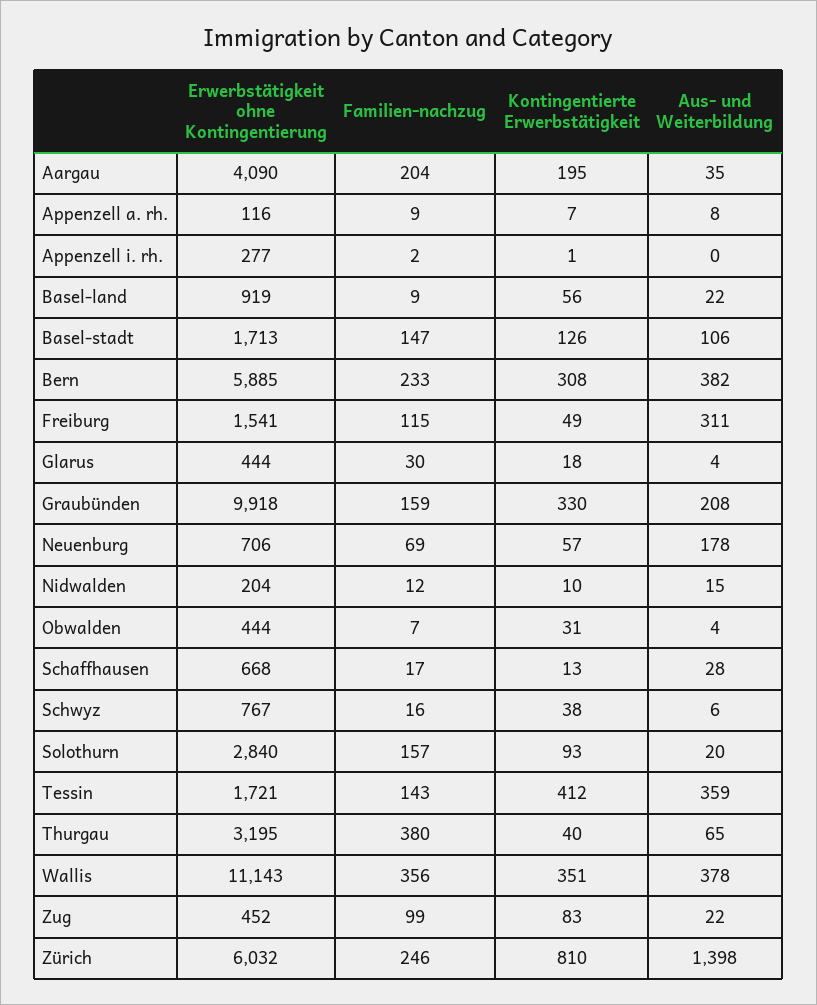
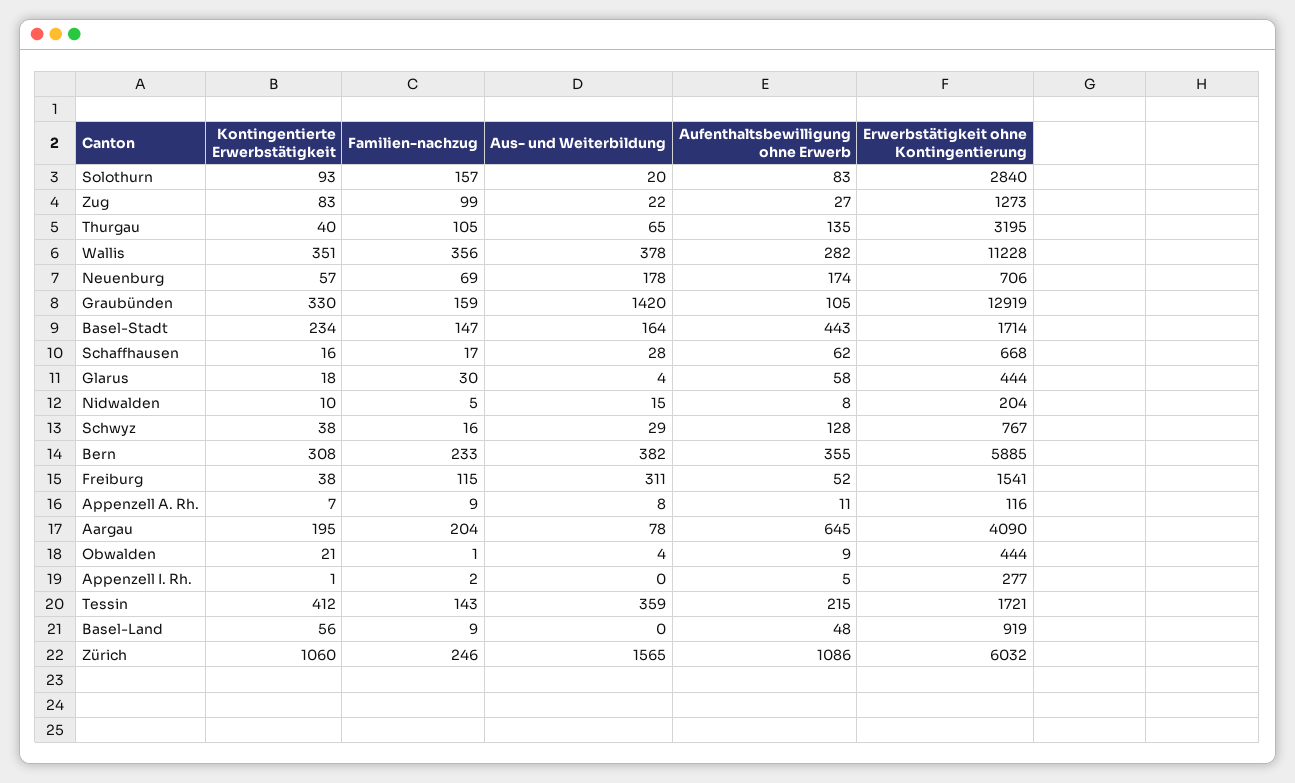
  {
    "Erwerbstätigkeit ohne Kontingentierung": {
      "Aargau": 4090,
      "Appenzell a. rh.": 116,
      "Appenzell i. rh.": 277,
      "Basel-land": 919,
-     "Basel-stadt": 1713,
+     "Basel-stadt": 1714,
      "Bern": 5885,
      "Freiburg": 1541,
      "Glarus": 444,
-     "Graubünden": 9918,
+     "Graubünden": 12919,
      "Neuenburg": 706,
      "Nidwalden": 204,
      "Obwalden": 444,
      "Schaffhausen": 668,
      "Schwyz": 767,
      "Solothurn": 2840,
      "Tessin": 1721,
      "Thurgau": 3195,
-     "Wallis": 11143,
+     "Wallis": 11228,
-     "Zug": 452,
+     "Zug": 1273,
      "Zürich": 6032
    },
    "Familien-nachzug": {
      "Aargau": 204,
      "Appenzell a. rh.": 9,
      "Appenzell i. rh.": 2,
      "Basel-land": 9,
      "Basel-stadt": 147,
      "Bern": 233,
      "Freiburg": 115,
      "Glarus": 30,
      "Graubünden": 159,
      "Neuenburg": 69,
-     "Nidwalden": 12,
+     "Nidwalden": 5,
-     "Obwalden": 7,
+     "Obwalden": 1,
      "Schaffhausen": 17,
      "Schwyz": 16,
      "Solothurn": 157,
      "Tessin": 143,
-     "Thurgau": 380,
+     "Thurgau": 105,
      "Wallis": 356,
      "Zug": 99,
      "Zürich": 246
    },
    "Kontingentierte Erwerbstätigkeit": {
      "Aargau": 195,
      "Appenzell a. rh.": 7,
      "Appenzell i. rh.": 1,
      "Basel-land": 56,
-     "Basel-stadt": 126,
+     "Basel-stadt": 234,
      "Bern": 308,
-     "Freiburg": 49,
+     "Freiburg": 38,
      "Glarus": 18,
      "Graubünden": 330,
      "Neuenburg": 57,
      "Nidwalden": 10,
-     "Obwalden": 31,
+     "Obwalden": 21,
-     "Schaffhausen": 13,
+     "Schaffhausen": 16,
      "Schwyz": 38,
      "Solothurn": 93,
      "Tessin": 412,
      "Thurgau": 40,
      "Wallis": 351,
      "Zug": 83,
-     "Zürich": 810
+     "Zürich": 1060
    },
    "Aus- und Weiterbildung": {
-     "Aargau": 35,
+     "Aargau": 78,
      "Appenzell a. rh.": 8,
      "Appenzell i. rh.": 0,
-     "Basel-land": 22,
+     "Basel-land": 0,
-     "Basel-stadt": 106,
+     "Basel-stadt": 164,
      "Bern": 382,
      "Freiburg": 311,
      "Glarus": 4,
-     "Graubünden": 208,
+     "Graubünden": 1420,
      "Neuenburg": 178,
      "Nidwalden": 15,
      "Obwalden": 4,
      "Schaffhausen": 28,
-     "Schwyz": 6,
+     "Schwyz": 29,
      "Solothurn": 20,
      "Tessin": 359,
      "Thurgau": 65,
      "Wallis": 378,
      "Zug": 22,
-     "Zürich": 1398
+     "Zürich": 1565
-   }
+   },
+   "Aufenthaltsbewilligung ohne Erwerb": {
+     "Solothurn": 83,
+     "Zug": 27,
+     "Thurgau": 135,
+     "Wallis": 282,
+     "Neuenburg": 174,
+     "Graubünden": 105,
+     "Basel-stadt": 443,
+     "Schaffhausen": 62,
+     "Glarus": 58,
+     "Nidwalden": 8,
+     "Schwyz": 128,
+     "Bern": 355,
+     "Freiburg": 52,
+     "Appenzell a. rh.": 11,
+     "Aargau": 645,
+     "Obwalden": 9,
+     "Appenzell i. rh.": 5,
+     "Tessin": 215,
+     "Basel-land": 48,
+     "Zürich": 1086
+   }
  }

